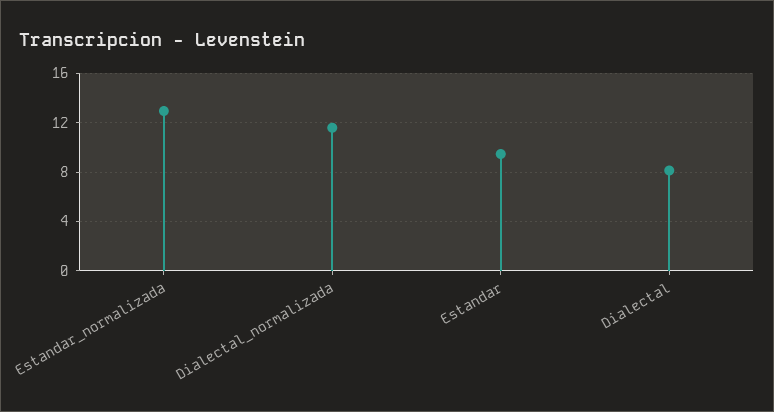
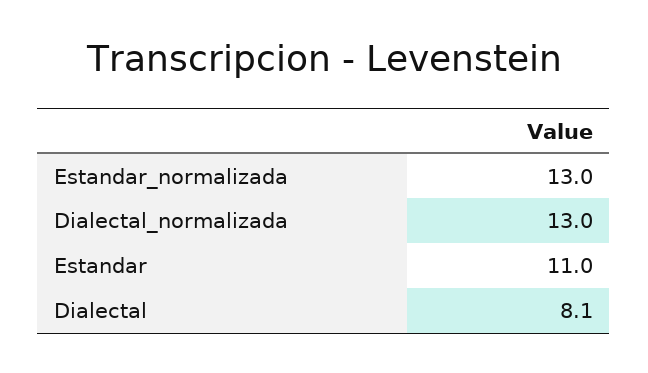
  {
    "Estandar_normalizada": 13,
-   "Dialectal_normalizada": 11.5,
+   "Dialectal_normalizada": 13,
-   "Estandar": 9.5,
+   "Estandar": 11,
    "Dialectal": 8.1
  }

